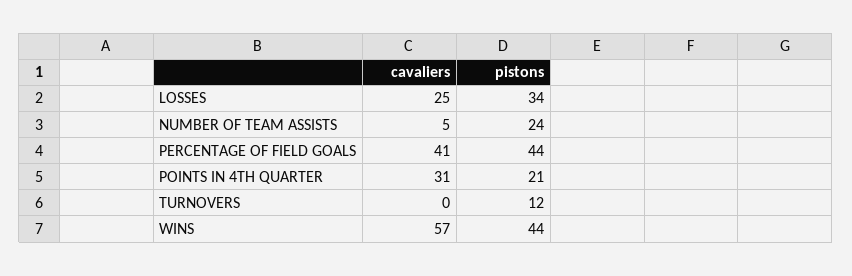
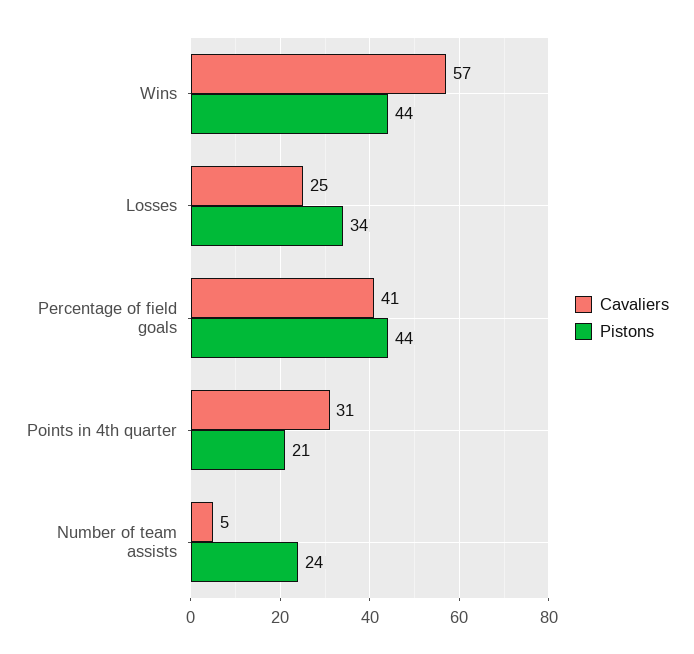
  {
    "cavaliers": {
      "LOSSES": 25,
      "NUMBER OF TEAM ASSISTS": 5,
      "PERCENTAGE OF FIELD GOALS": 41,
      "POINTS IN 4TH QUARTER": 31,
-     "TURNOVERS": 0,
      "WINS": 57
    },
    "pistons": {
      "LOSSES": 34,
      "NUMBER OF TEAM ASSISTS": 24,
      "PERCENTAGE OF FIELD GOALS": 44,
      "POINTS IN 4TH QUARTER": 21,
-     "TURNOVERS": 12,
      "WINS": 44
    }
  }

